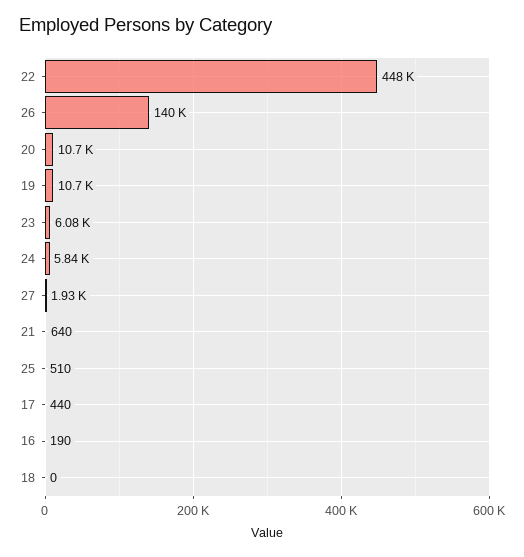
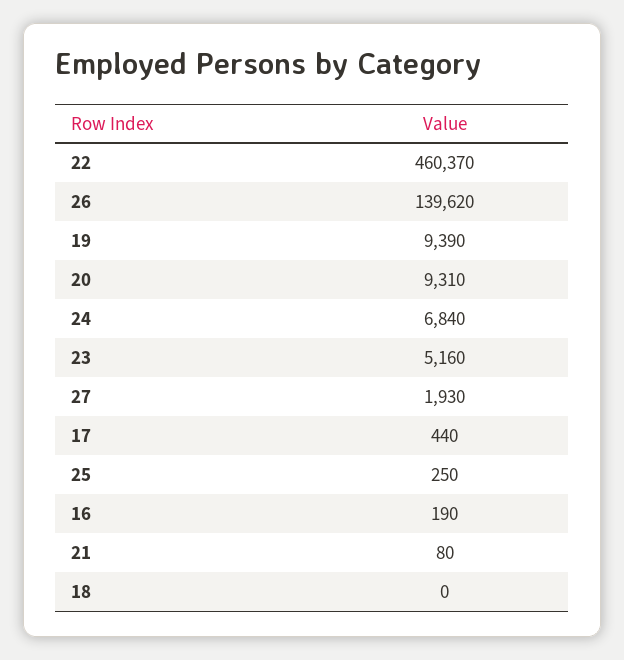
  {
-   "22": 448000,
+   "22": 460370,
    "26": 139620,
-   "20": 10700,
+   "20": 9310,
-   "19": 10700,
+   "19": 9390,
-   "23": 6080,
+   "23": 5160,
-   "24": 5840,
+   "24": 6840,
    "27": 1930,
-   "21": 640,
+   "21": 80,
-   "25": 510,
+   "25": 250,
    "17": 440,
    "16": 190,
    "18": 0
  }

